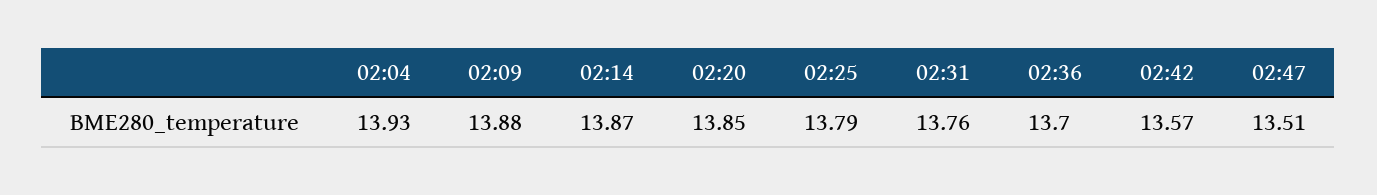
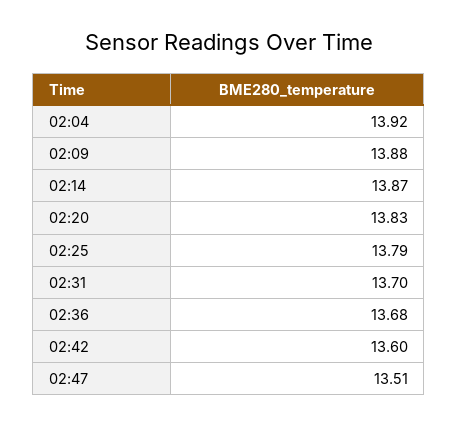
  {
-   "02:04": 13.93,
+   "02:04": 13.92,
    "02:09": 13.88,
    "02:14": 13.87,
-   "02:20": 13.85,
+   "02:20": 13.83,
    "02:25": 13.79,
-   "02:31": 13.76,
+   "02:31": 13.7,
-   "02:36": 13.7,
+   "02:36": 13.68,
-   "02:42": 13.57,
+   "02:42": 13.6,
    "02:47": 13.51
  }

